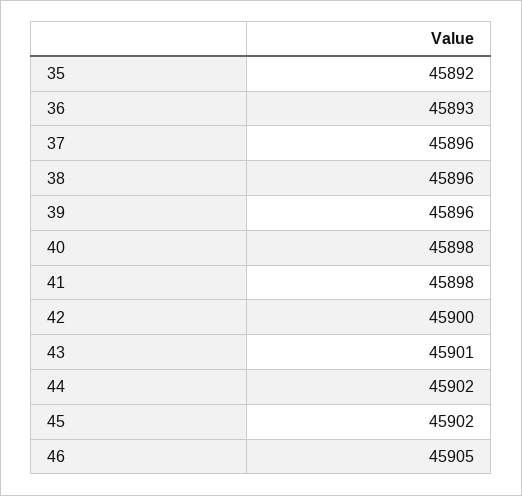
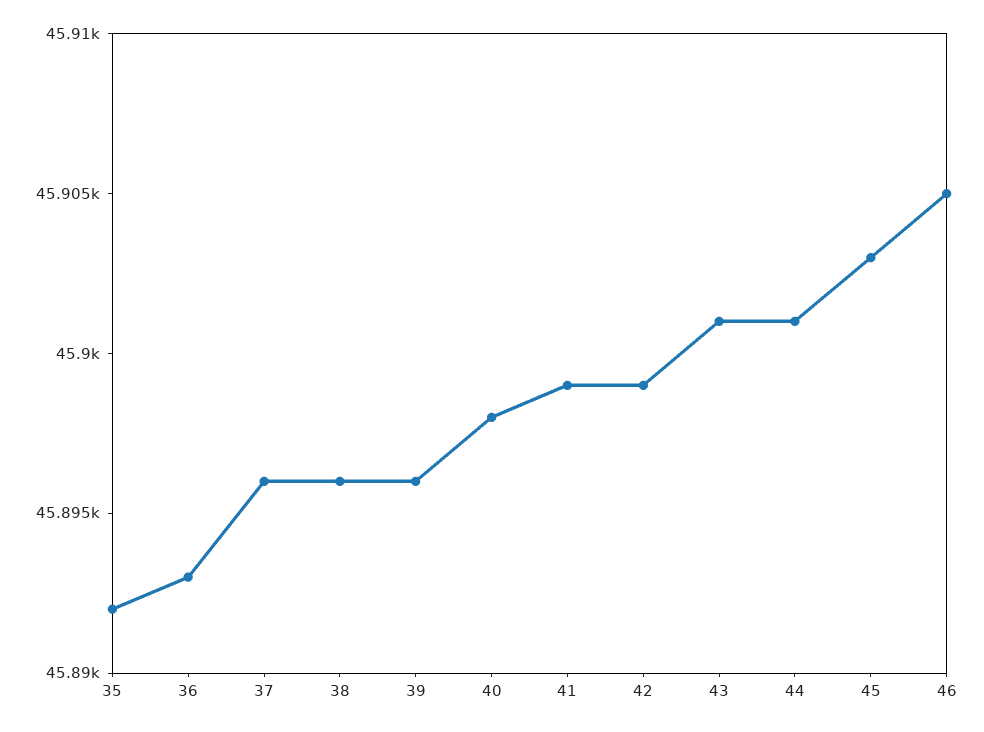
  {
    "35": 45892,
    "36": 45893,
    "37": 45896,
    "38": 45896,
    "39": 45896,
    "40": 45898,
-   "41": 45898,
+   "41": 45899,
-   "42": 45900,
+   "42": 45899,
    "43": 45901,
-   "44": 45902,
+   "44": 45901,
-   "45": 45902,
+   "45": 45903,
    "46": 45905
  }

